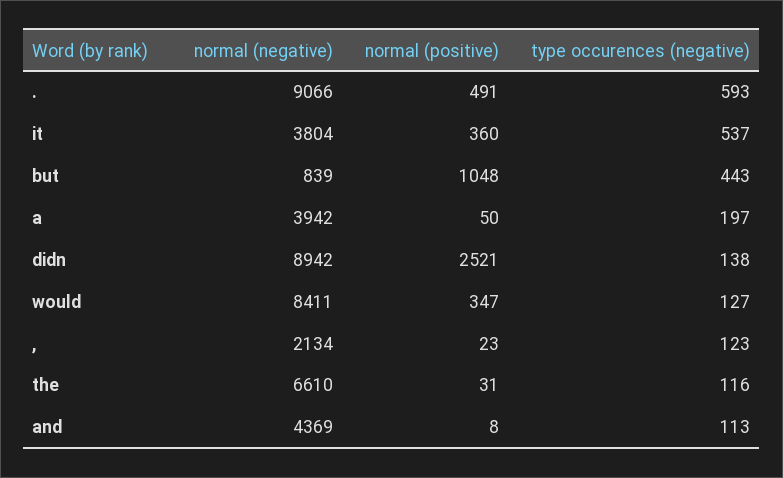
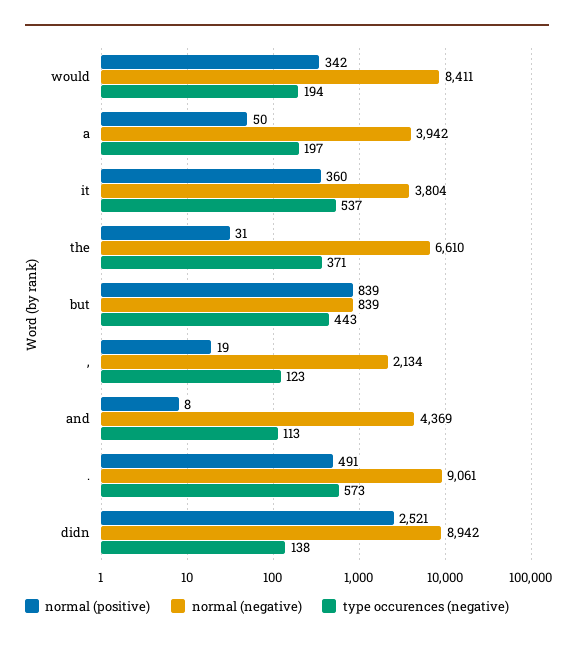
  {
    "normal (negative)": {
-     ".": 9066,
+     ".": 9061,
      "it": 3804,
      "but": 839,
      "a": 3942,
      "didn": 8942,
      "would": 8411,
      ",": 2134,
      "the": 6610,
      "and": 4369
    },
    "normal (positive)": {
      ".": 491,
      "it": 360,
-     "but": 1048,
+     "but": 839,
      "a": 50,
      "didn": 2521,
-     "would": 347,
+     "would": 342,
-     ",": 23,
+     ",": 19,
      "the": 31,
      "and": 8
    },
    "type occurences (negative)": {
-     ".": 593,
+     ".": 573,
      "it": 537,
      "but": 443,
      "a": 197,
      "didn": 138,
-     "would": 127,
+     "would": 194,
      ",": 123,
-     "the": 116,
+     "the": 371,
      "and": 113
    }
  }

